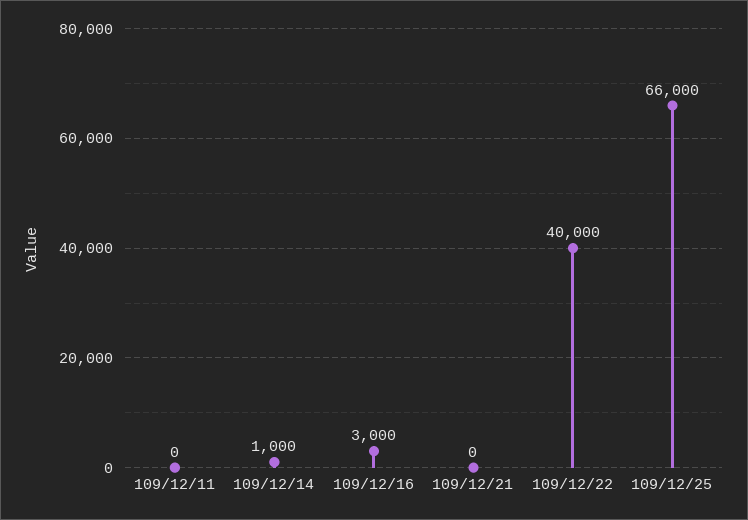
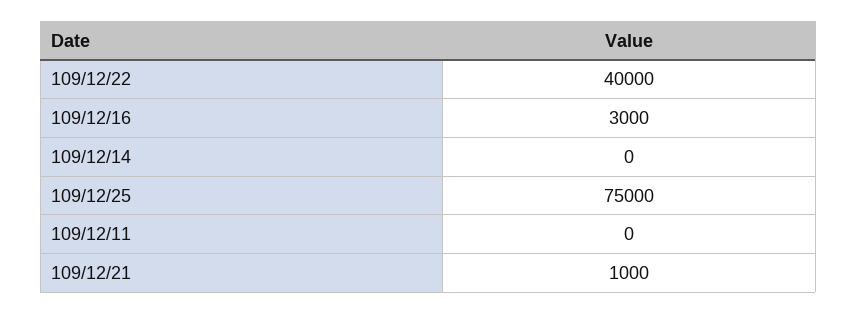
  {
    "109/12/11": 0,
-   "109/12/14": 1000,
+   "109/12/14": 0,
    "109/12/16": 3000,
-   "109/12/21": 0,
+   "109/12/21": 1000,
    "109/12/22": 40000,
-   "109/12/25": 66000
+   "109/12/25": 75000
  }

